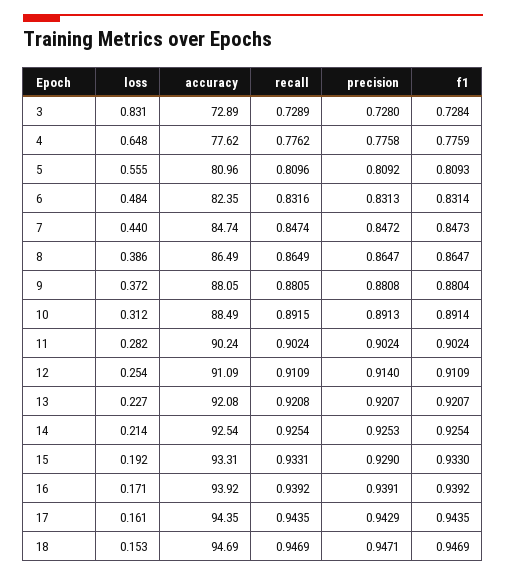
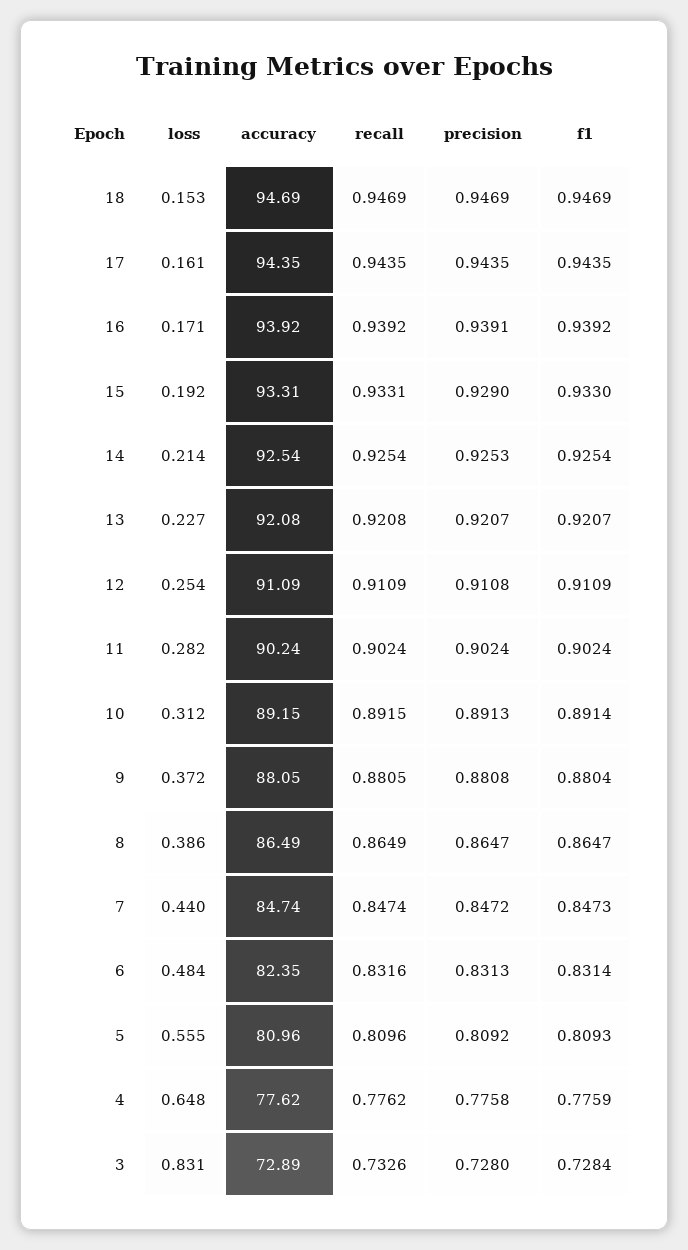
  {
    "loss": {
      "3": 0.831,
      "4": 0.648,
      "5": 0.555,
      "6": 0.484,
      "7": 0.44,
      "8": 0.386,
      "9": 0.372,
      "10": 0.312,
      "11": 0.282,
      "12": 0.254,
      "13": 0.227,
      "14": 0.214,
      "15": 0.192,
      "16": 0.171,
      "17": 0.161,
      "18": 0.153
    },
    "accuracy": {
      "3": 72.89,
      "4": 77.62,
      "5": 80.96,
      "6": 82.35,
      "7": 84.74,
      "8": 86.49,
      "9": 88.05,
-     "10": 88.49,
+     "10": 89.15,
      "11": 90.24,
      "12": 91.09,
      "13": 92.08,
      "14": 92.54,
      "15": 93.31,
      "16": 93.92,
      "17": 94.35,
      "18": 94.69
    },
    "recall": {
-     "3": 0.7289,
+     "3": 0.7326,
      "4": 0.7762,
      "5": 0.8096,
      "6": 0.8316,
      "7": 0.8474,
      "8": 0.8649,
      "9": 0.8805,
      "10": 0.8915,
      "11": 0.9024,
      "12": 0.9109,
      "13": 0.9208,
      "14": 0.9254,
      "15": 0.9331,
      "16": 0.9392,
      "17": 0.9435,
      "18": 0.9469
    },
    "precision": {
      "3": 0.728,
      "4": 0.7758,
      "5": 0.8092,
      "6": 0.8313,
      "7": 0.8472,
      "8": 0.8647,
      "9": 0.8808,
      "10": 0.8913,
      "11": 0.9024,
-     "12": 0.914,
+     "12": 0.9108,
      "13": 0.9207,
      "14": 0.9253,
      "15": 0.929,
      "16": 0.9391,
-     "17": 0.9429,
+     "17": 0.9435,
-     "18": 0.9471
+     "18": 0.9469
    },
    "f1": {
      "3": 0.7284,
      "4": 0.7759,
      "5": 0.8093,
      "6": 0.8314,
      "7": 0.8473,
      "8": 0.8647,
      "9": 0.8804,
      "10": 0.8914,
      "11": 0.9024,
      "12": 0.9109,
      "13": 0.9207,
      "14": 0.9254,
      "15": 0.933,
      "16": 0.9392,
      "17": 0.9435,
      "18": 0.9469
    }
  }

